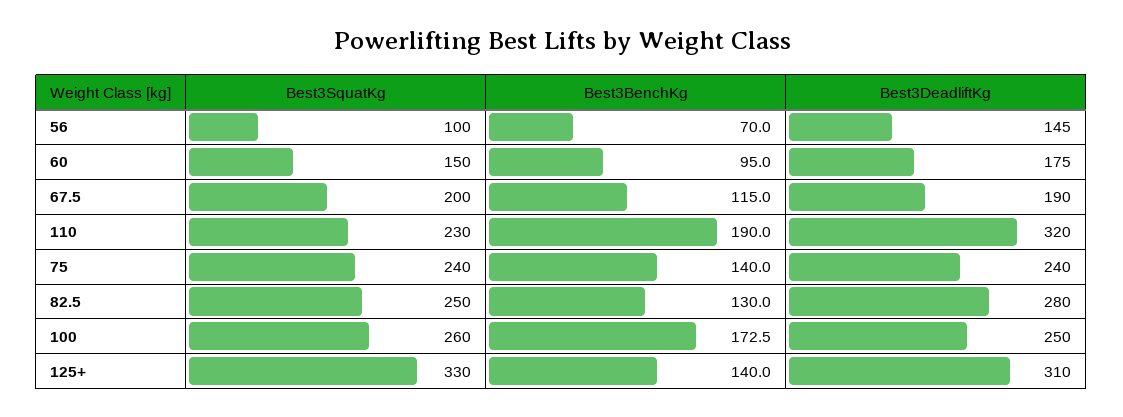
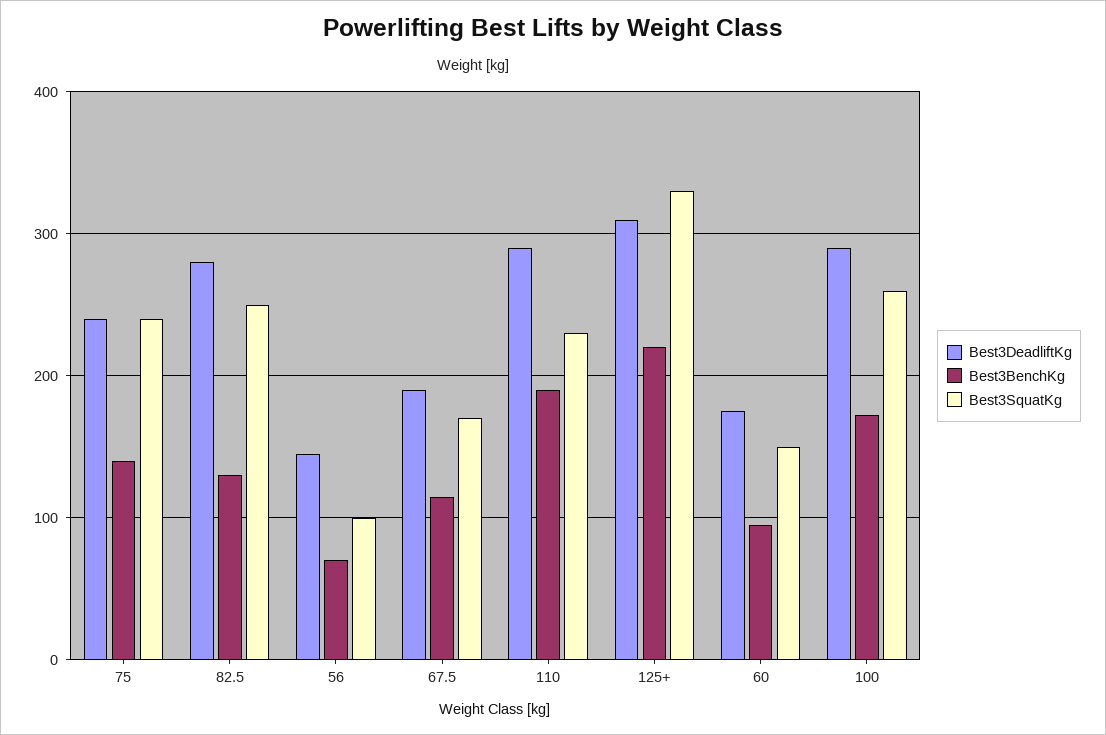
  {
    "Best3SquatKg": {
      "56": 100,
      "60": 150,
-     "67.5": 200,
+     "67.5": 170,
      "110": 230,
      "75": 240,
      "82.5": 250,
      "100": 260,
      "125+": 330
    },
    "Best3BenchKg": {
      "56": 70,
      "60": 95,
      "67.5": 115,
      "110": 190,
      "75": 140,
      "82.5": 130,
      "100": 172.5,
-     "125+": 140
+     "125+": 220
    },
    "Best3DeadliftKg": {
      "56": 145,
      "60": 175,
      "67.5": 190,
-     "110": 320,
+     "110": 290,
      "75": 240,
      "82.5": 280,
-     "100": 250,
+     "100": 290,
      "125+": 310
    }
  }

